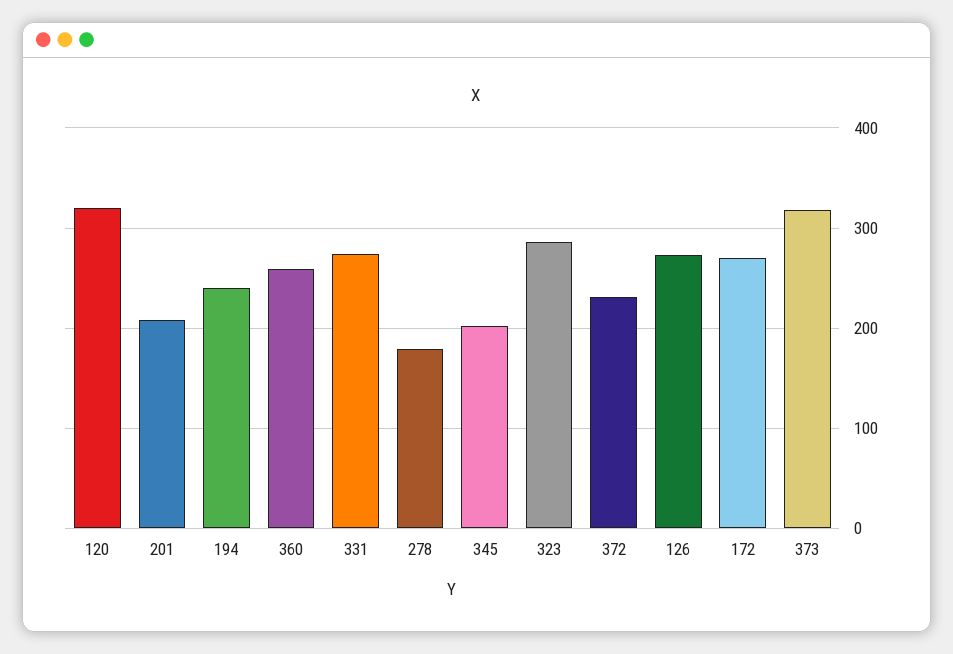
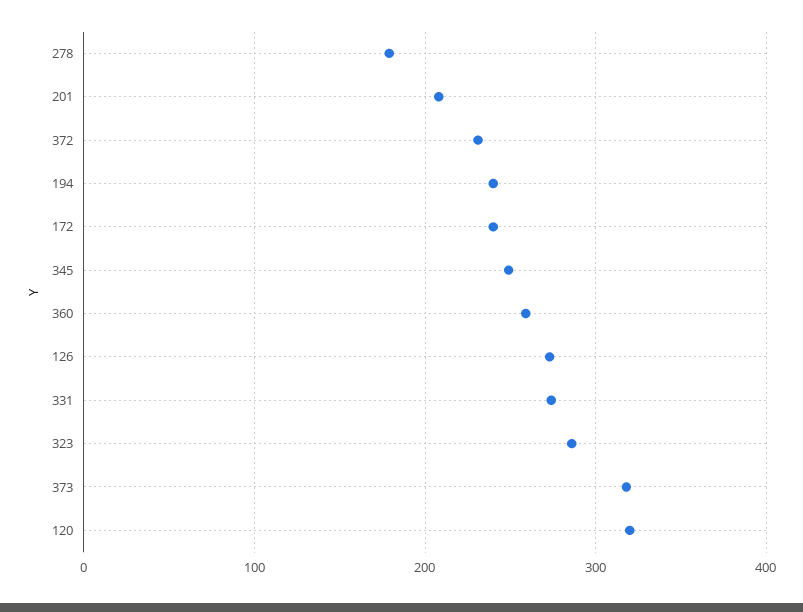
  {
    "120": 320,
    "201": 210,
    "194": 240,
    "360": 260,
    "331": 270,
    "278": 180,
-   "345": 200,
+   "345": 250,
    "323": 290,
    "372": 230,
    "126": 270,
-   "172": 270,
+   "172": 240,
    "373": 320
  }

